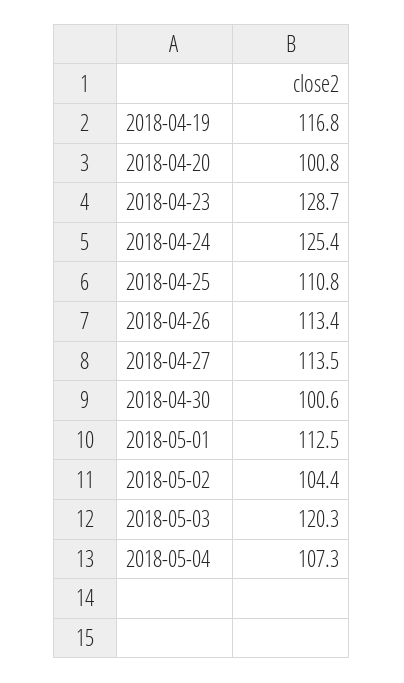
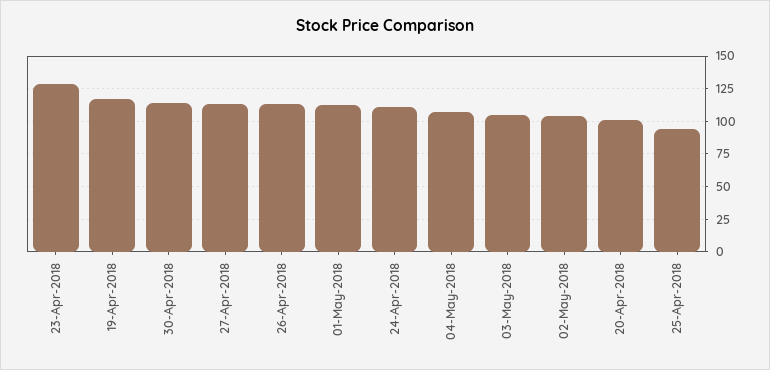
  {
    "2018-04-19": 116.8,
    "2018-04-20": 100.8,
    "2018-04-23": 128.7,
-   "2018-04-24": 125.4,
+   "2018-04-24": 110,
-   "2018-04-25": 110.8,
+   "2018-04-25": 95,
    "2018-04-26": 113.4,
    "2018-04-27": 113.5,
-   "2018-04-30": 100.6,
+   "2018-04-30": 115,
    "2018-05-01": 112.5,
    "2018-05-02": 104.4,
-   "2018-05-03": 120.3,
+   "2018-05-03": 105,
    "2018-05-04": 107.3
  }

